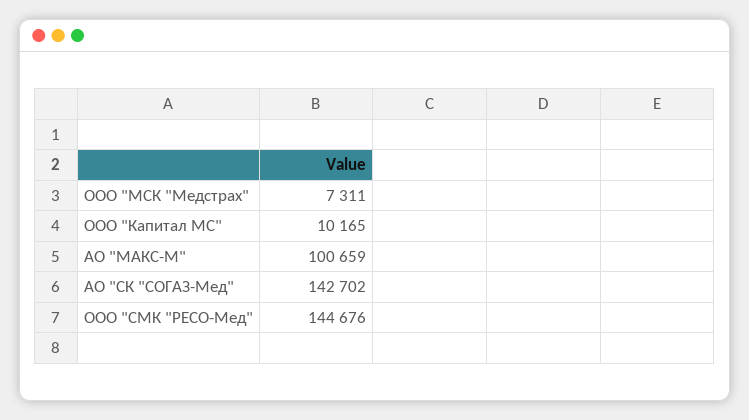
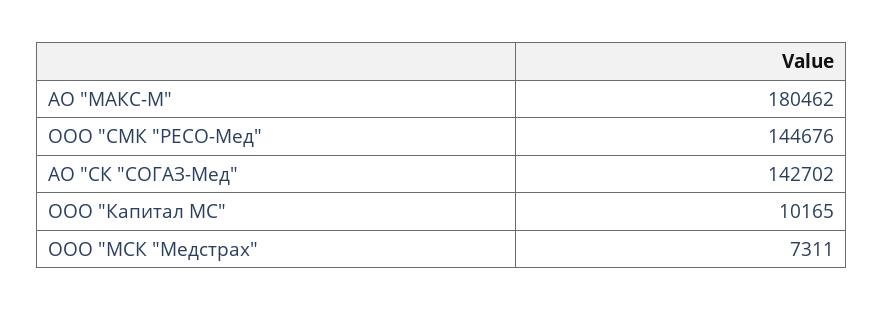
  {
    "ООО \"МСК \"Медстрах\"": 7311,
    "ООО \"Капитал МС\"": 10165,
-   "АО \"МАКС-М\"": 100659,
+   "АО \"МАКС-М\"": 180462,
    "АО \"СК \"СОГАЗ-Мед\"": 142702,
    "ООО \"СМК \"РЕСО-Мед\"": 144676
  }

